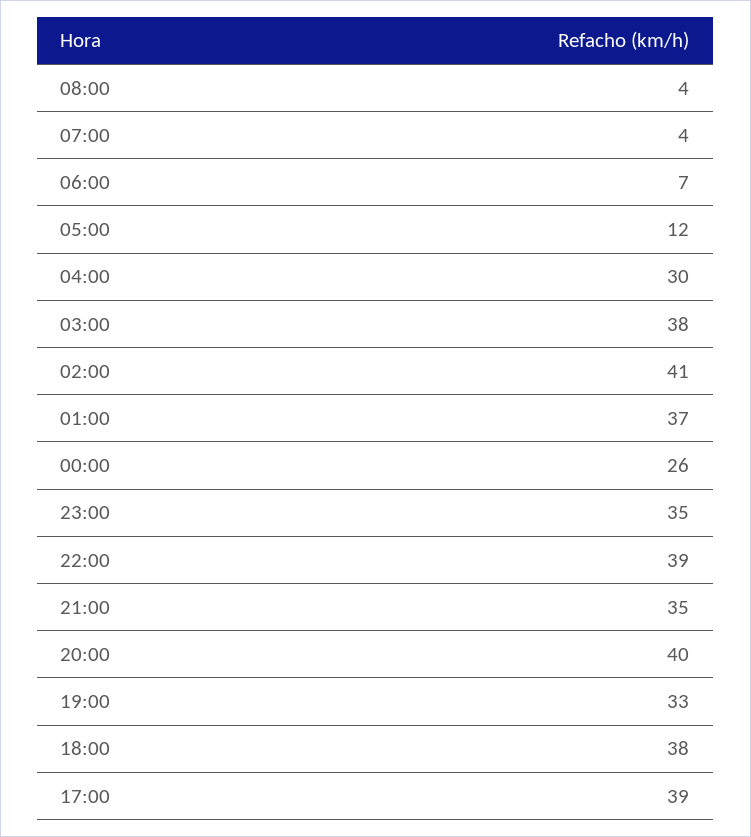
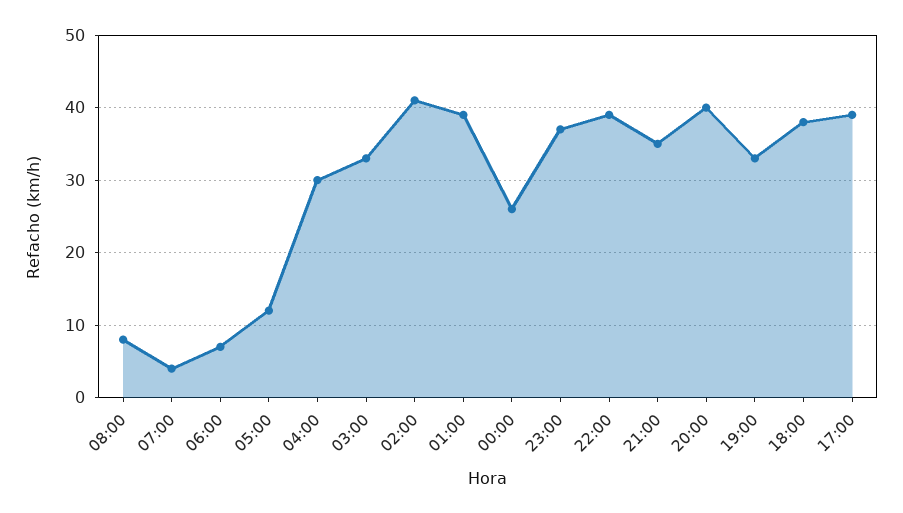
  {
-   "08:00": 4,
+   "08:00": 8,
    "07:00": 4,
    "06:00": 7,
    "05:00": 12,
    "04:00": 30,
-   "03:00": 38,
+   "03:00": 33,
    "02:00": 41,
-   "01:00": 37,
+   "01:00": 39,
    "00:00": 26,
-   "23:00": 35,
+   "23:00": 37,
    "22:00": 39,
    "21:00": 35,
    "20:00": 40,
    "19:00": 33,
    "18:00": 38,
    "17:00": 39
  }

